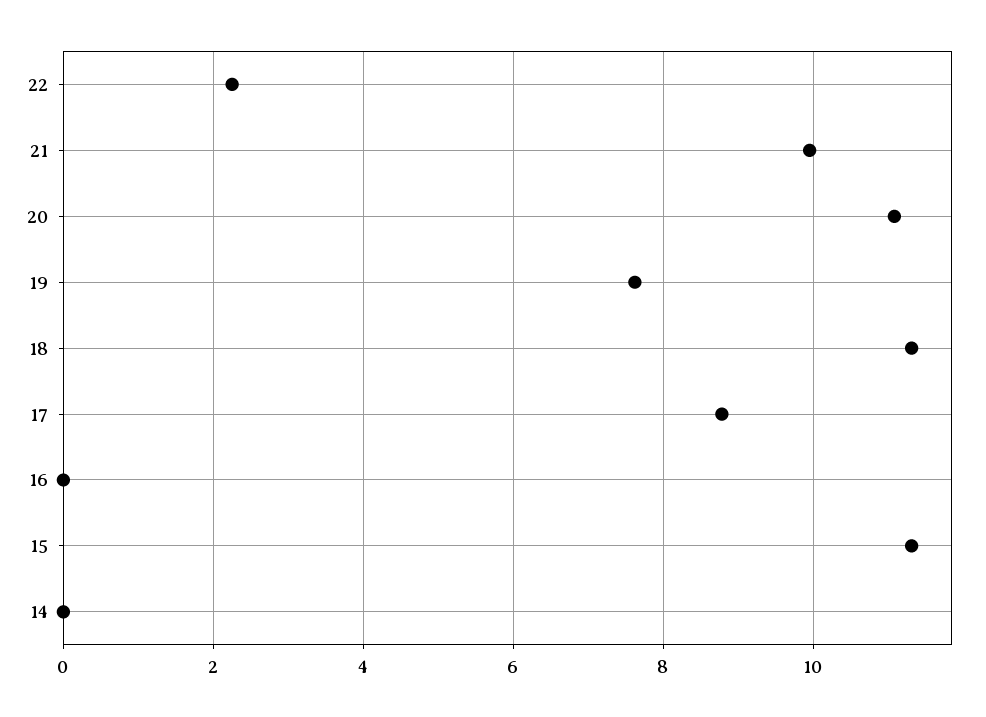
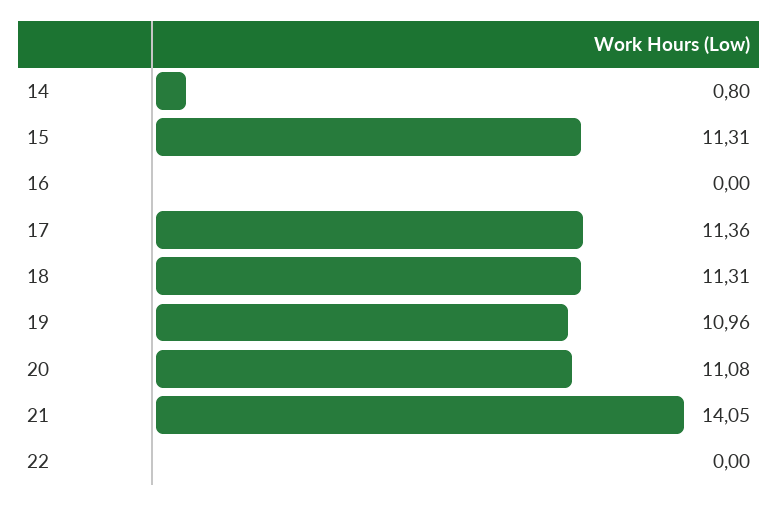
  {
-   "22": 2.2,
+   "22": 0,
-   "21": 10,
+   "21": 14.05,
    "20": 11.08,
-   "19": 7.6,
+   "19": 10.96,
    "18": 11.31,
-   "17": 8.8,
+   "17": 11.36,
    "16": 0,
    "15": 11.31,
-   "14": 0
+   "14": 0.8
  }

